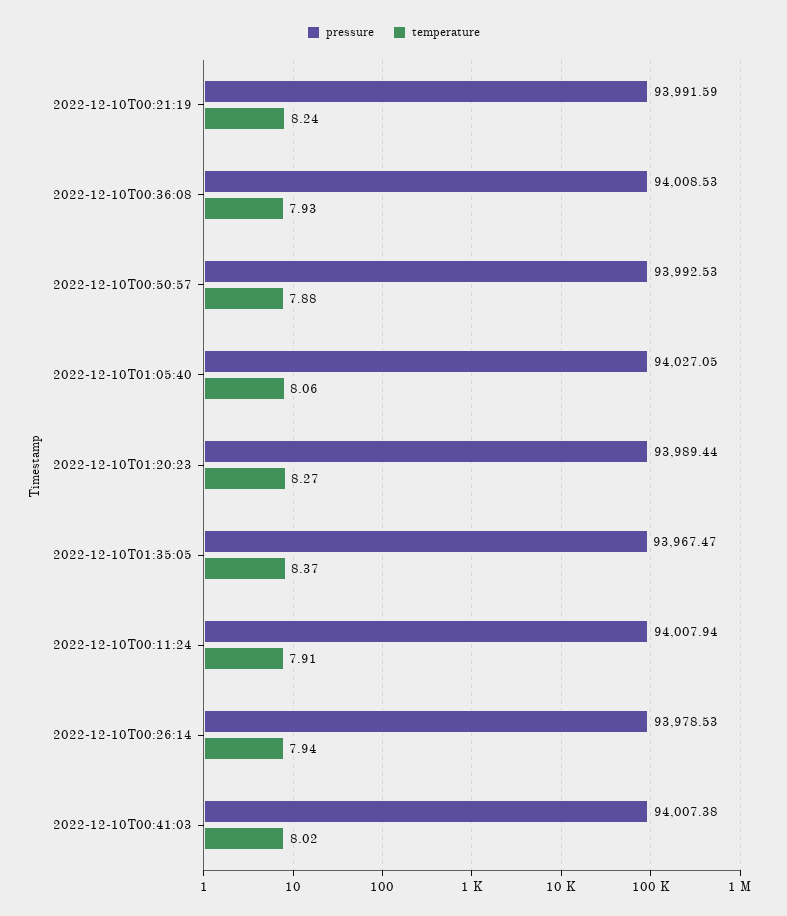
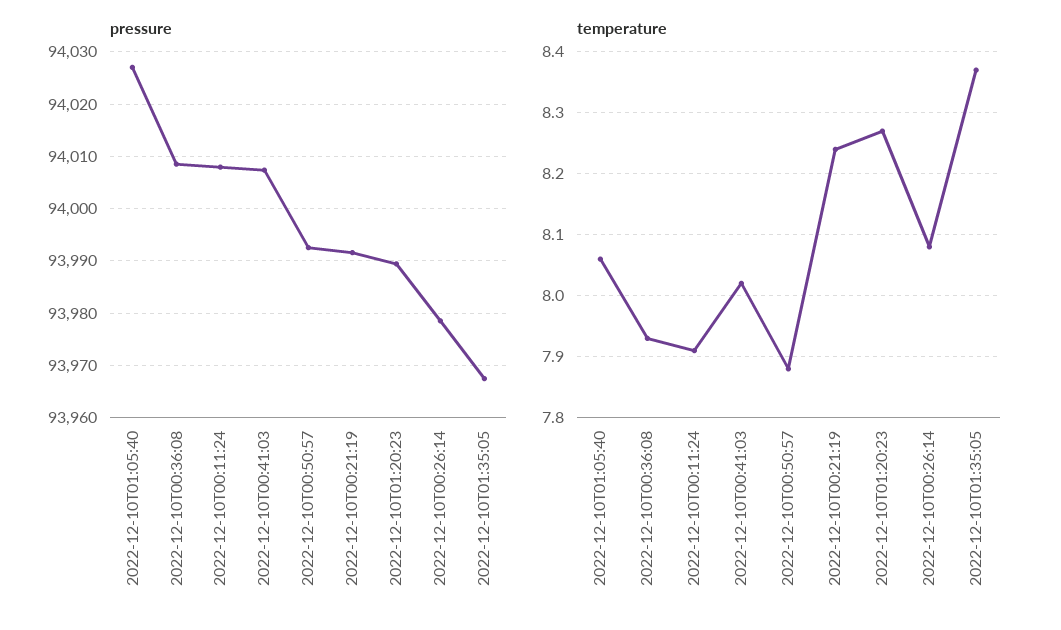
  {
    "pressure": {
      "2022-12-10T00:21:19": 93991.59,
      "2022-12-10T00:36:08": 94008.53,
      "2022-12-10T00:50:57": 93992.53,
      "2022-12-10T01:05:40": 94027.05,
      "2022-12-10T01:20:23": 93989.44,
      "2022-12-10T01:35:05": 93967.47,
      "2022-12-10T00:11:24": 94007.94,
      "2022-12-10T00:26:14": 93978.53,
      "2022-12-10T00:41:03": 94007.38
    },
    "temperature": {
      "2022-12-10T00:21:19": 8.24,
      "2022-12-10T00:36:08": 7.93,
      "2022-12-10T00:50:57": 7.88,
      "2022-12-10T01:05:40": 8.06,
      "2022-12-10T01:20:23": 8.27,
      "2022-12-10T01:35:05": 8.37,
      "2022-12-10T00:11:24": 7.91,
-     "2022-12-10T00:26:14": 7.94,
+     "2022-12-10T00:26:14": 8.08,
      "2022-12-10T00:41:03": 8.02
    }
  }

